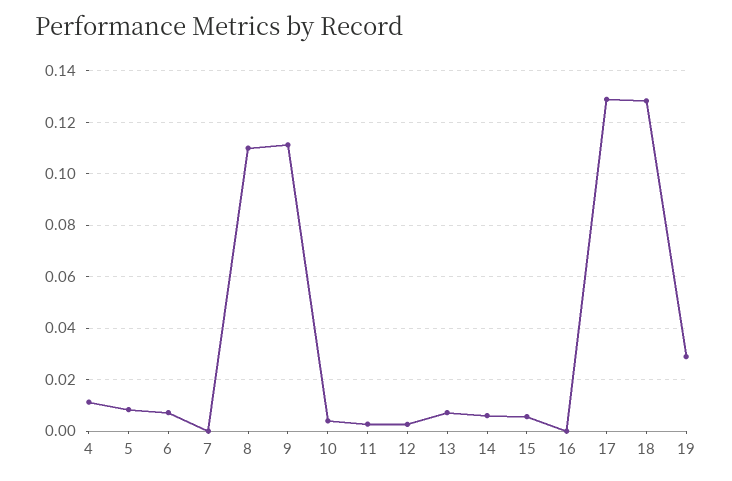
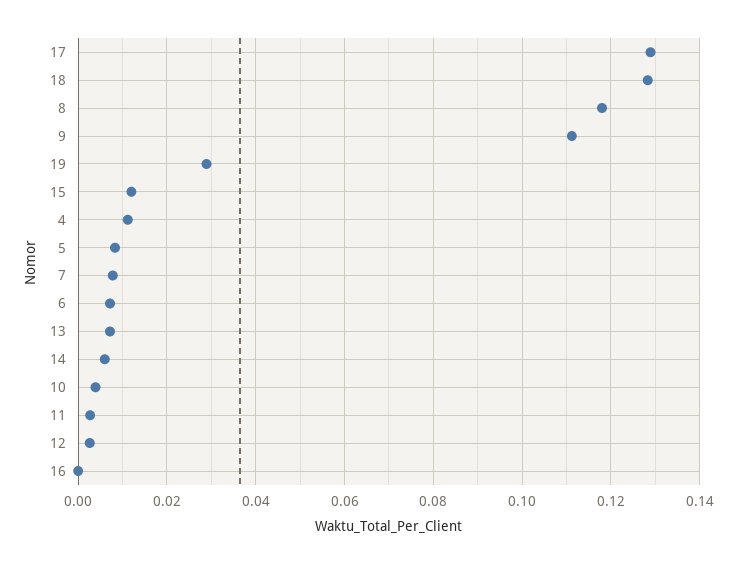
  {
    "4": 0.012,
    "5": 0.008,
    "6": 0.008,
-   "7": 0,
+   "7": 0.008,
-   "8": 0.11,
+   "8": 0.118,
    "9": 0.112,
    "10": 0.004,
    "11": 0.002,
    "12": 0.002,
    "13": 0.008,
    "14": 0.006,
-   "15": 0.005,
+   "15": 0.012,
    "16": 0,
    "17": 0.128,
    "18": 0.128,
    "19": 0.028
  }

